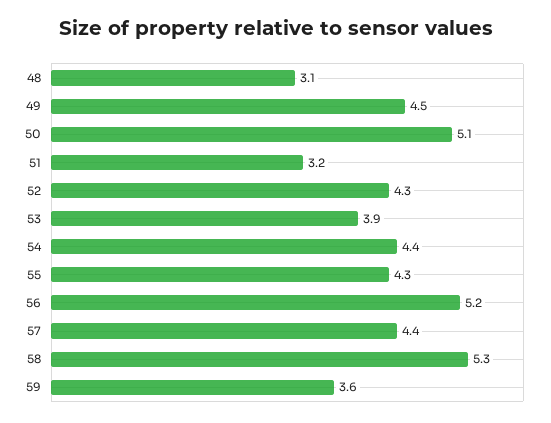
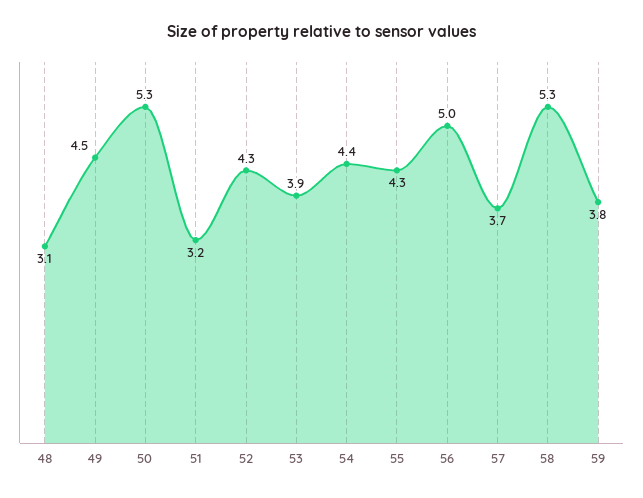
  {
    "48": 3.1,
    "49": 4.5,
-   "50": 5.1,
+   "50": 5.3,
    "51": 3.2,
    "52": 4.3,
    "53": 3.9,
    "54": 4.4,
    "55": 4.3,
-   "56": 5.2,
+   "56": 5,
-   "57": 4.4,
+   "57": 3.7,
    "58": 5.3,
-   "59": 3.6
+   "59": 3.8
  }

